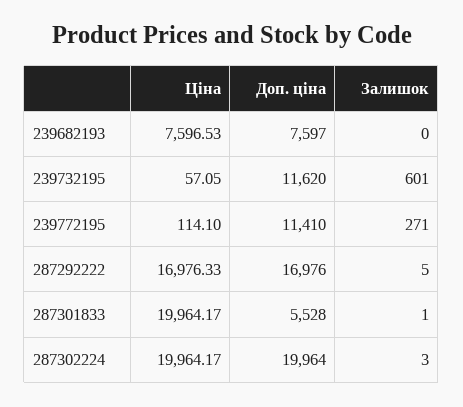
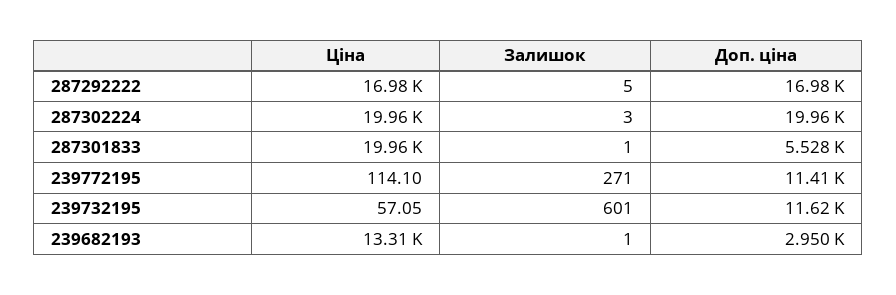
  {
    "Ціна": {
-     "239682193": 7596.53,
+     "239682193": 13310,
      "239732195": 57.05,
      "239772195": 114.1,
      "287292222": 16976.33,
      "287301833": 19964.17,
      "287302224": 19964.17
    },
    "Доп. ціна": {
-     "239682193": 7597,
+     "239682193": 2950,
      "239732195": 11620,
      "239772195": 11410,
      "287292222": 16976,
      "287301833": 5528,
      "287302224": 19964
    },
    "Залишок": {
-     "239682193": 0,
+     "239682193": 1,
      "239732195": 601,
      "239772195": 271,
      "287292222": 5,
      "287301833": 1,
      "287302224": 3
    }
  }

